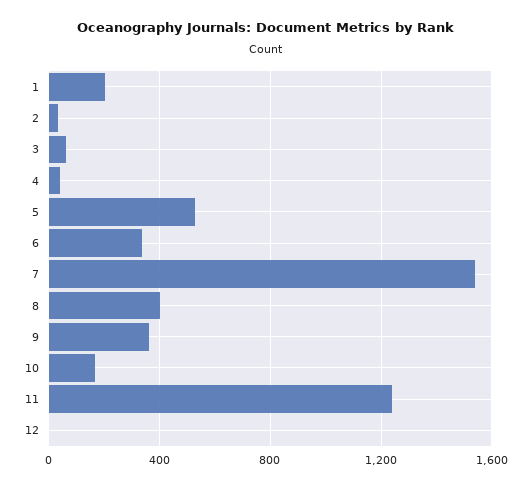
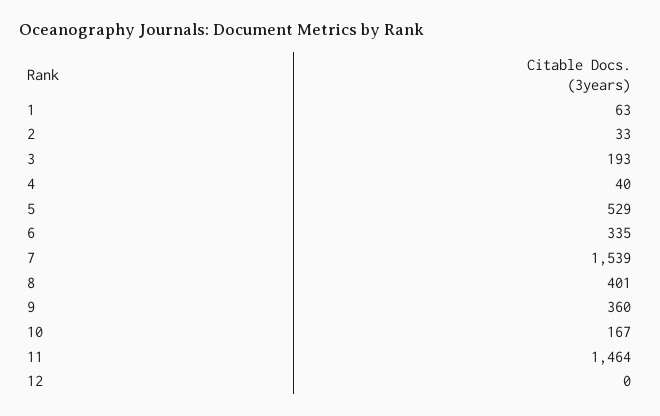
  {
-   "1": 200,
+   "1": 63,
    "2": 33,
-   "3": 50,
+   "3": 193,
    "4": 40,
    "5": 529,
    "6": 335,
    "7": 1539,
    "8": 401,
    "9": 360,
    "10": 167,
-   "11": 1250,
+   "11": 1464,
    "12": 0
  }

